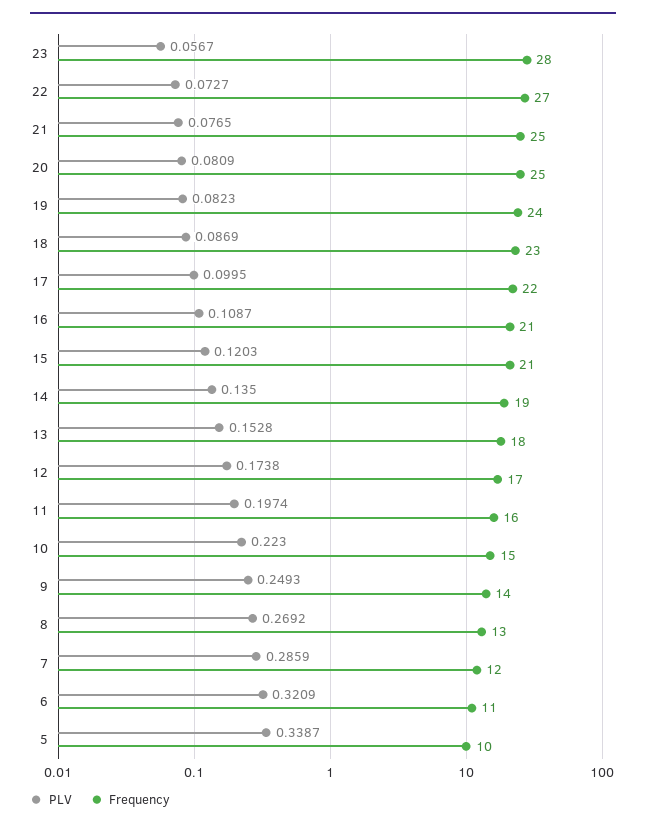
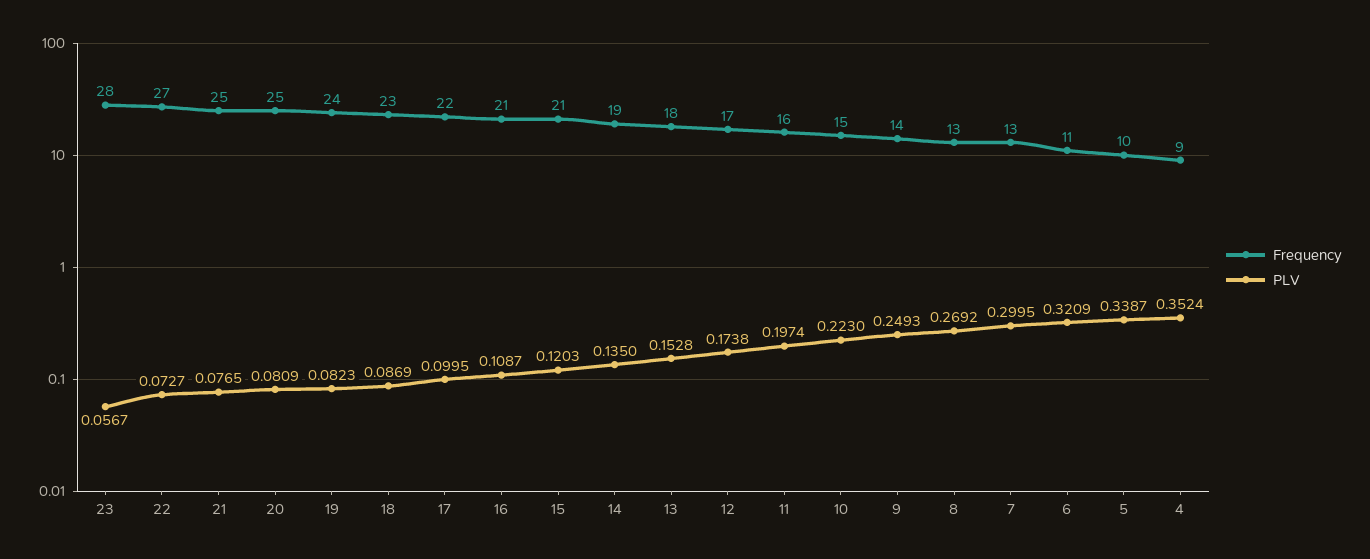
  {
    "PLV": {
      "23": 0.0567,
      "22": 0.0727,
      "21": 0.0765,
      "20": 0.0809,
      "19": 0.0823,
      "18": 0.0869,
      "17": 0.0995,
      "16": 0.1087,
      "15": 0.1203,
      "14": 0.135,
      "13": 0.1528,
      "12": 0.1738,
      "11": 0.1974,
      "10": 0.223,
      "9": 0.2493,
      "8": 0.2692,
-     "7": 0.2859,
+     "7": 0.2995,
      "6": 0.3209,
-     "5": 0.3387
+     "5": 0.3387,
+     "4": 0.3524
    },
    "Frequency": {
      "23": 28,
      "22": 27,
      "21": 25,
      "20": 25,
      "19": 24,
      "18": 23,
      "17": 22,
      "16": 21,
      "15": 21,
      "14": 19,
      "13": 18,
      "12": 17,
      "11": 16,
      "10": 15,
      "9": 14,
      "8": 13,
-     "7": 12,
+     "7": 13,
      "6": 11,
-     "5": 10
+     "5": 10,
+     "4": 9
    }
  }

